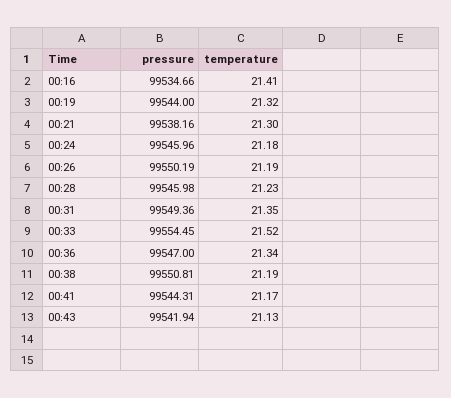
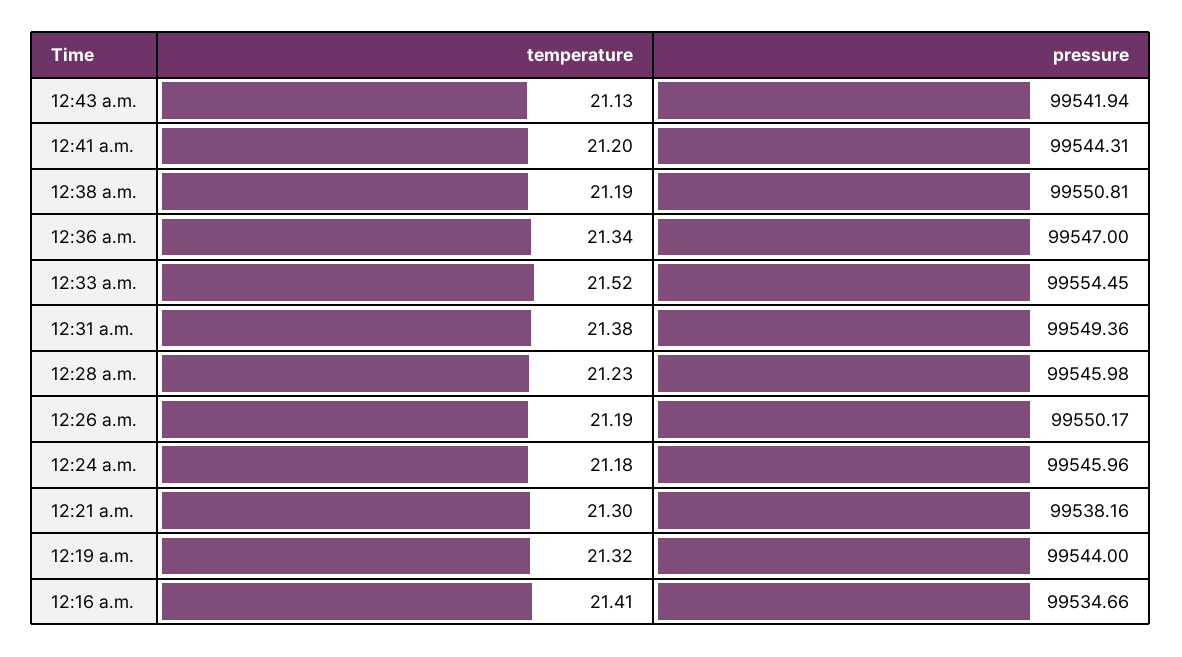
  {
    "pressure": {
      "00:16": 99534.66,
      "00:19": 99544,
      "00:21": 99538.16,
      "00:24": 99545.96,
-     "00:26": 99550.19,
+     "00:26": 99550.17,
      "00:28": 99545.98,
      "00:31": 99549.36,
      "00:33": 99554.45,
      "00:36": 99547,
      "00:38": 99550.81,
      "00:41": 99544.31,
      "00:43": 99541.94
    },
    "temperature": {
      "00:16": 21.41,
      "00:19": 21.32,
      "00:21": 21.3,
      "00:24": 21.18,
      "00:26": 21.19,
      "00:28": 21.23,
-     "00:31": 21.35,
+     "00:31": 21.38,
      "00:33": 21.52,
      "00:36": 21.34,
      "00:38": 21.19,
-     "00:41": 21.17,
+     "00:41": 21.2,
      "00:43": 21.13
    }
  }

